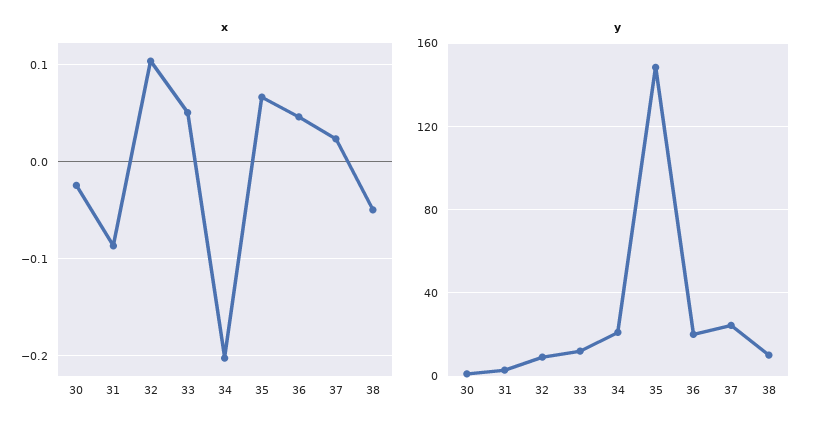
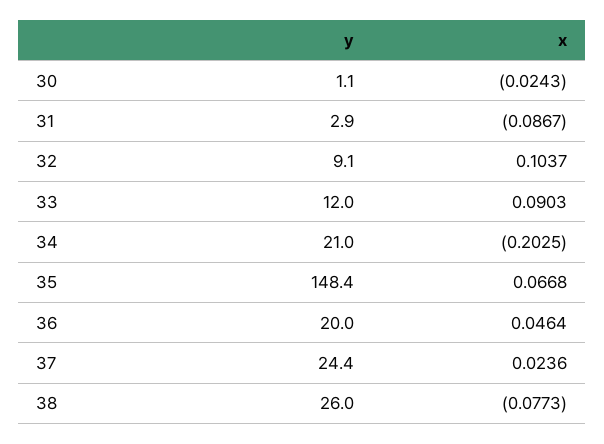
  {
    "x": {
      "30": -0.0243,
      "31": -0.0867,
      "32": 0.1037,
-     "33": 0.05,
+     "33": 0.0903,
      "34": -0.2025,
      "35": 0.0668,
      "36": 0.0464,
      "37": 0.0236,
-     "38": -0.05
+     "38": -0.0773
    },
    "y": {
      "30": 1.1,
      "31": 2.9,
      "32": 9.1,
      "33": 12,
      "34": 21,
      "35": 148.4,
      "36": 20,
      "37": 24.4,
-     "38": 10
+     "38": 26
    }
  }

